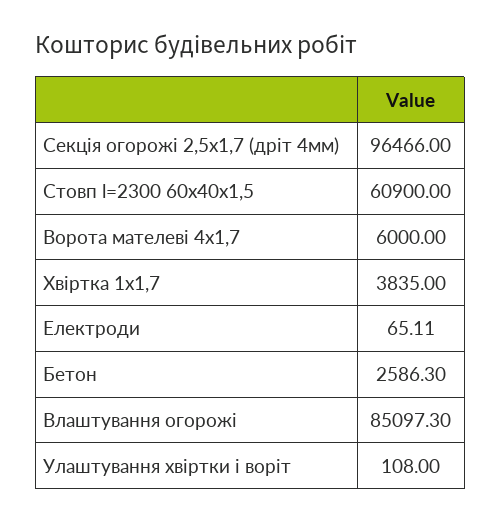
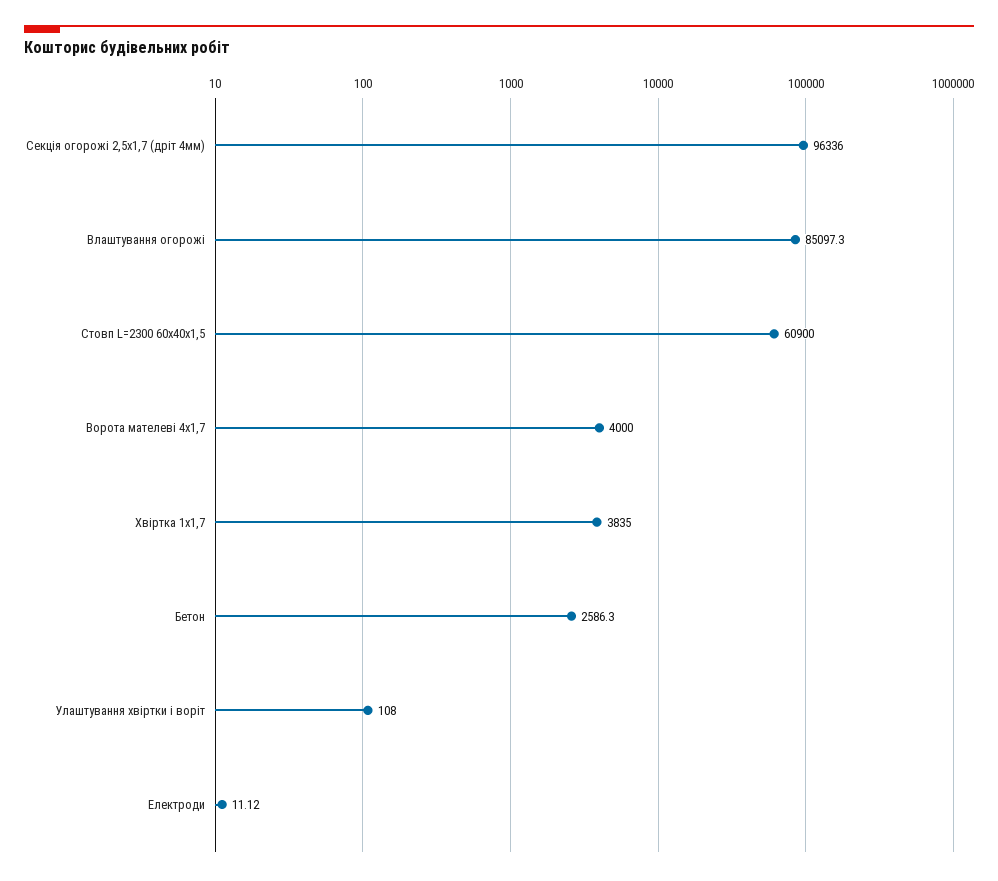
  {
-   "Секція огорожі 2,5х1,7 (дріт 4мм)": 96466,
+   "Секція огорожі 2,5х1,7 (дріт 4мм)": 96336,
    "Стовп l=2300 60х40х1,5": 60900,
-   "Ворота мателеві 4х1,7": 6000,
+   "Ворота мателеві 4х1,7": 4000,
    "Хвіртка 1х1,7": 3835,
-   "Електроди": 65.11,
+   "Електроди": 11.12,
    "Бетон": 2586.3,
    "Влаштування огорожі": 85097.3,
    "Улаштування хвіртки і воріт": 108
  }

